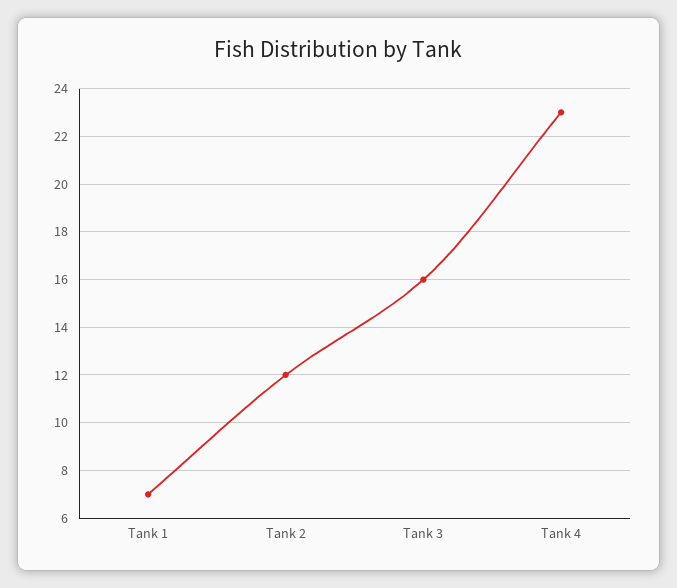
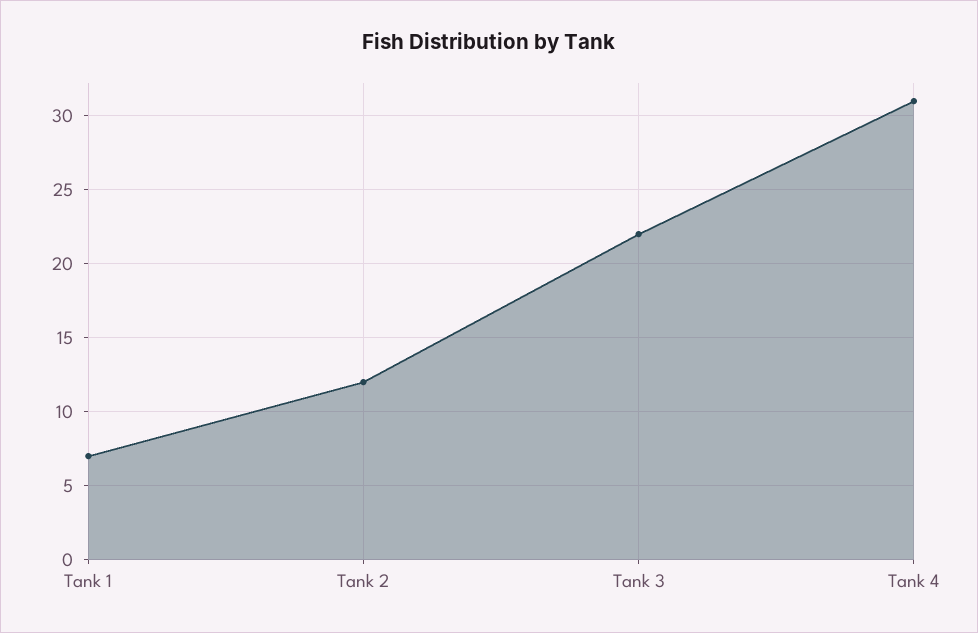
  {
    "Tank 1": 7,
    "Tank 2": 12,
-   "Tank 3": 16,
+   "Tank 3": 22,
-   "Tank 4": 23
+   "Tank 4": 31
  }

